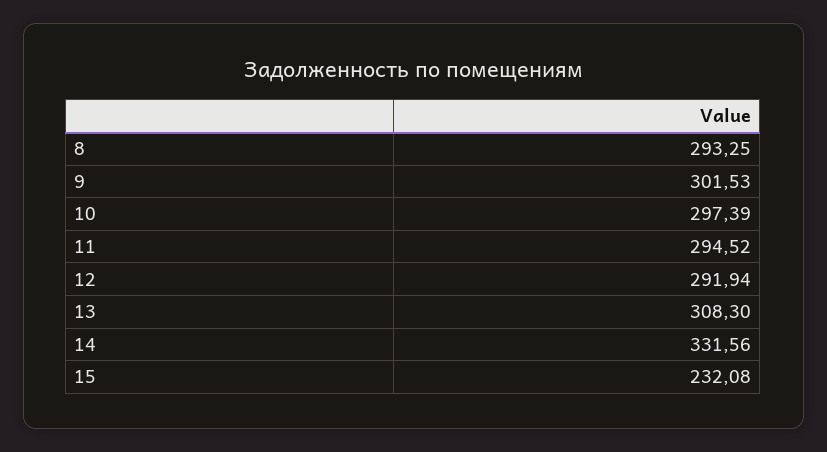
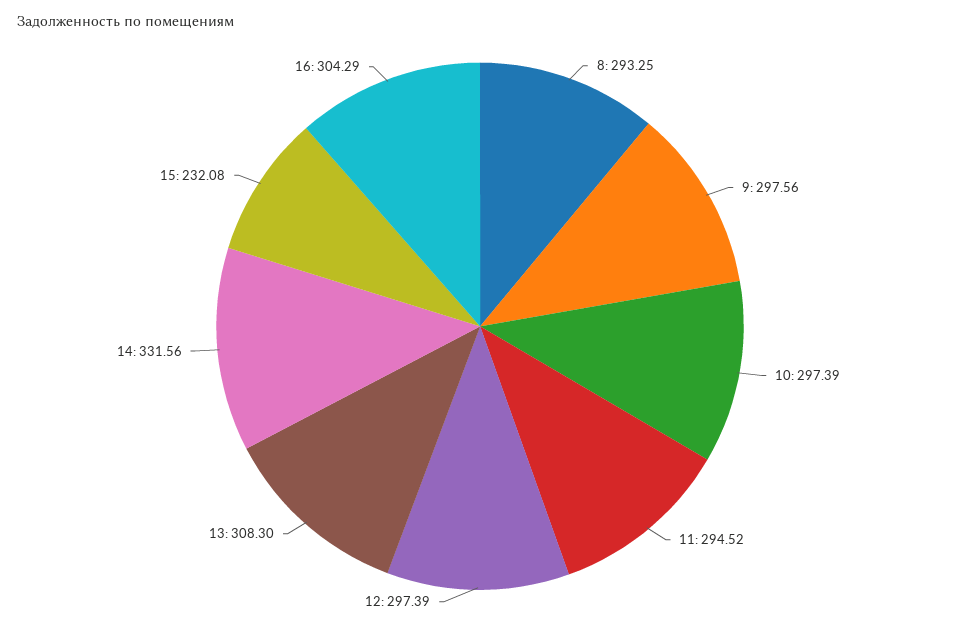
  {
    "8": 293.25,
-   "9": 301.53,
+   "9": 297.56,
    "10": 297.39,
    "11": 294.52,
-   "12": 291.94,
+   "12": 297.39,
    "13": 308.3,
    "14": 331.56,
-   "15": 232.08
+   "15": 232.08,
+   "16": 304.29
  }

